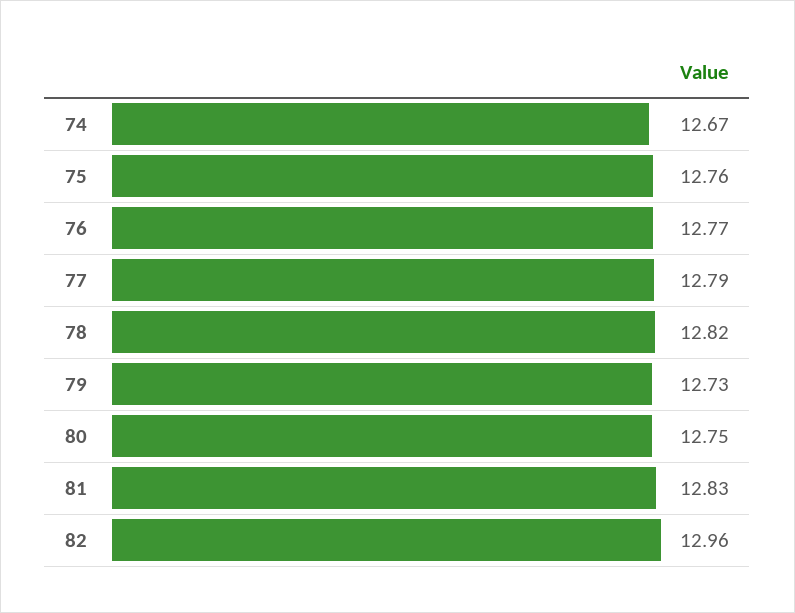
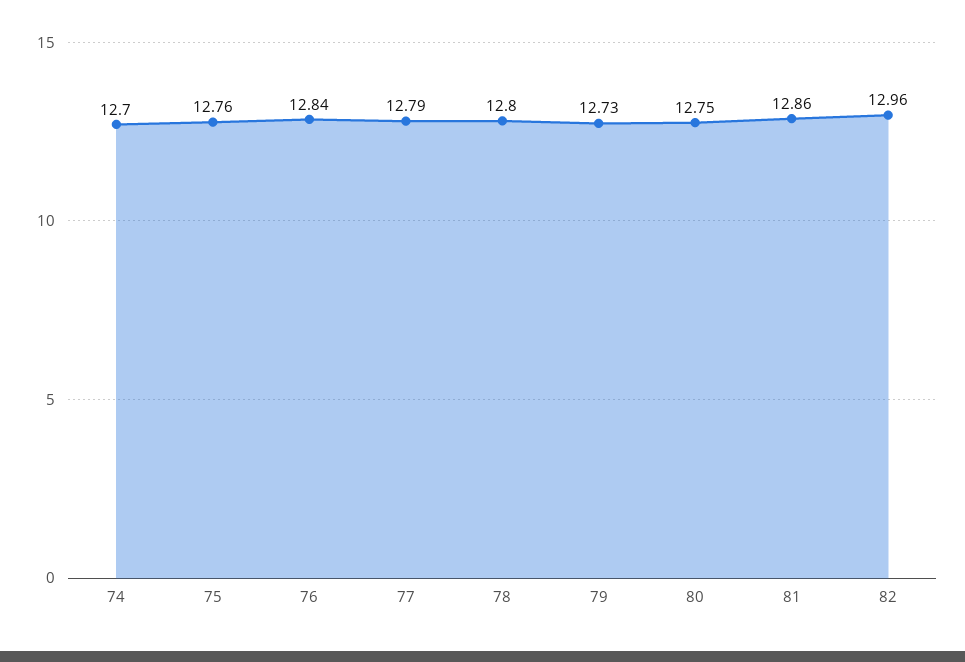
  {
-   "74": 12.67,
+   "74": 12.7,
    "75": 12.76,
-   "76": 12.77,
+   "76": 12.84,
    "77": 12.79,
-   "78": 12.82,
+   "78": 12.8,
    "79": 12.73,
    "80": 12.75,
-   "81": 12.83,
+   "81": 12.86,
    "82": 12.96
  }

